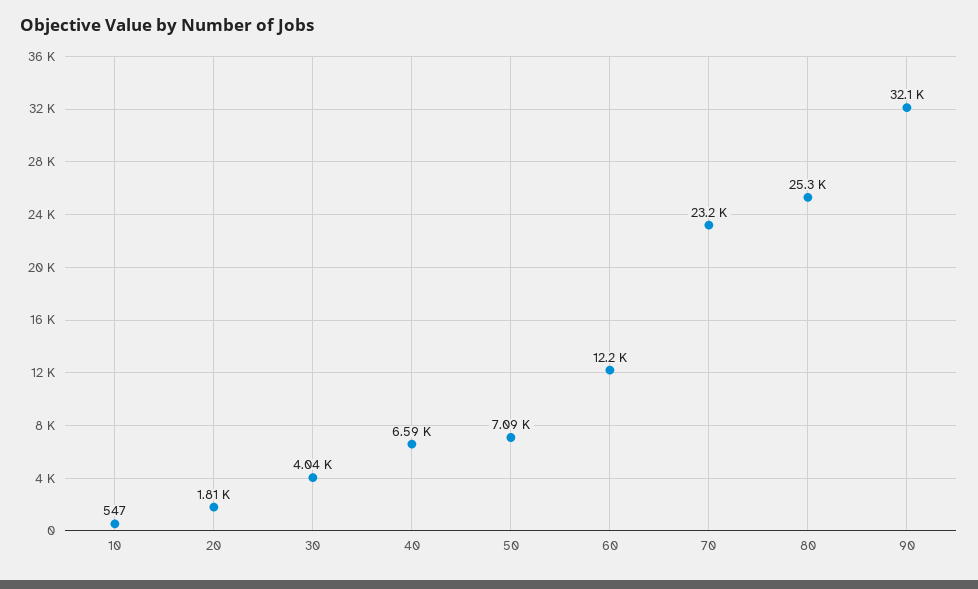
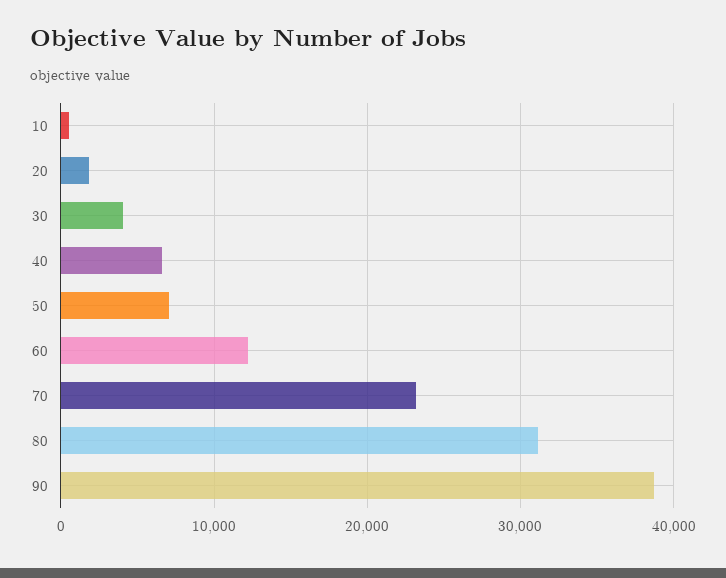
  {
    "10": 547,
    "20": 1810,
    "30": 4040,
    "40": 6590,
    "50": 7090,
    "60": 12200,
    "70": 23200,
-   "80": 25300,
+   "80": 31000,
-   "90": 32100
+   "90": 39000
  }

